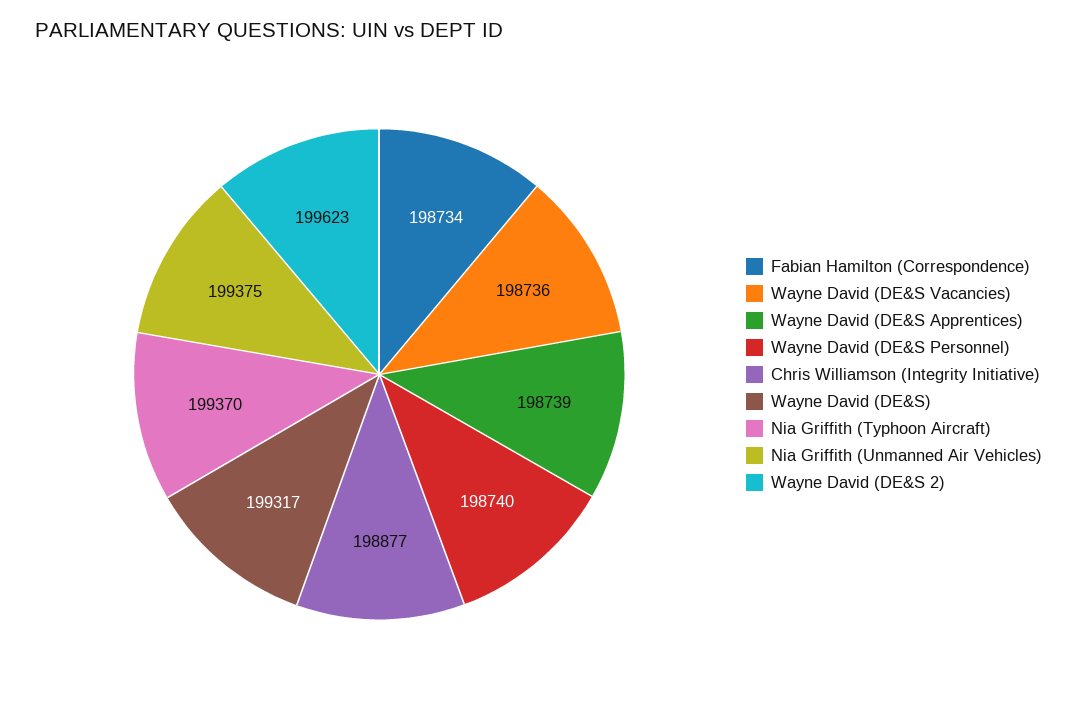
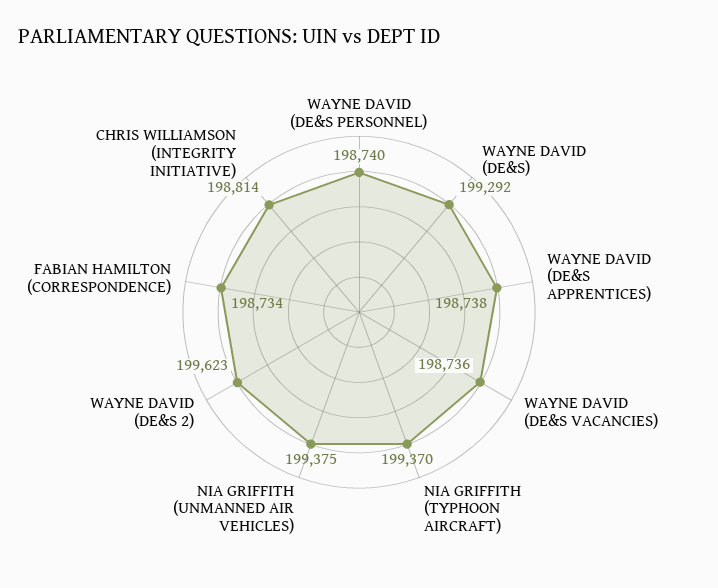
  {
    "Fabian Hamilton (Correspondence)": 198734,
    "Wayne David (DE&S Vacancies)": 198736,
-   "Wayne David (DE&S Apprentices)": 198739,
+   "Wayne David (DE&S Apprentices)": 198738,
    "Wayne David (DE&S Personnel)": 198740,
-   "Chris Williamson (Integrity Initiative)": 198877,
+   "Chris Williamson (Integrity Initiative)": 198814,
-   "Wayne David (DE&S)": 199317,
+   "Wayne David (DE&S)": 199292,
    "Nia Griffith (Typhoon Aircraft)": 199370,
    "Nia Griffith (Unmanned Air Vehicles)": 199375,
    "Wayne David (DE&S 2)": 199623
  }

